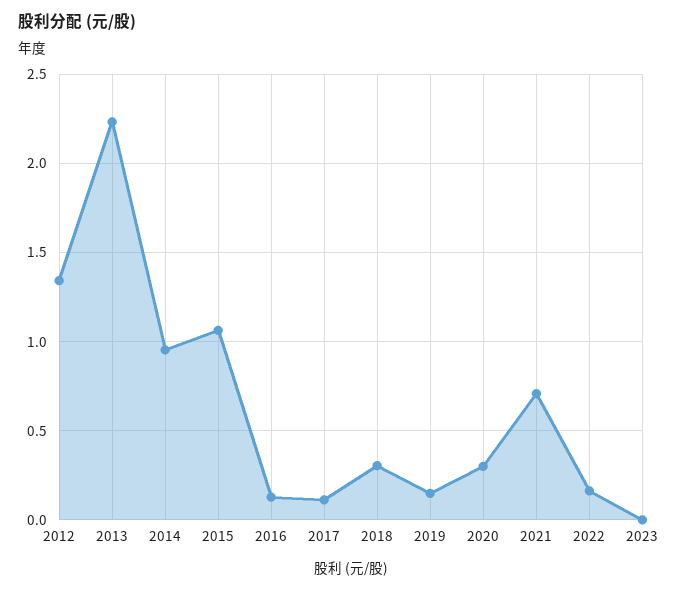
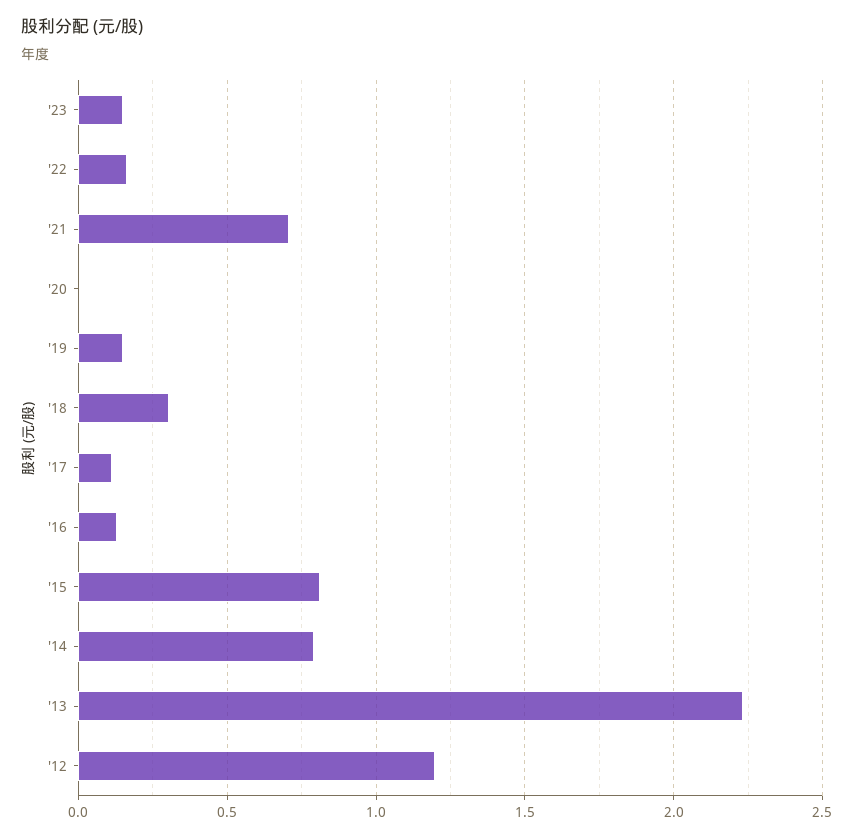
  {
-   "2012": 1.35,
+   "2012": 1.2,
    "2013": 2.25,
-   "2014": 0.95,
+   "2014": 0.8,
-   "2015": 1.05,
+   "2015": 0.8,
    "2016": 0.15,
    "2017": 0.1,
    "2018": 0.3,
    "2019": 0.15,
-   "2020": 0.3,
+   "2020": 0,
    "2021": 0.7,
    "2022": 0.15,
-   "2023": 0
+   "2023": 0.15
  }

